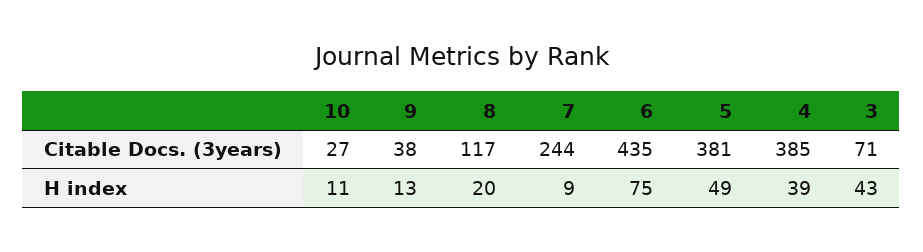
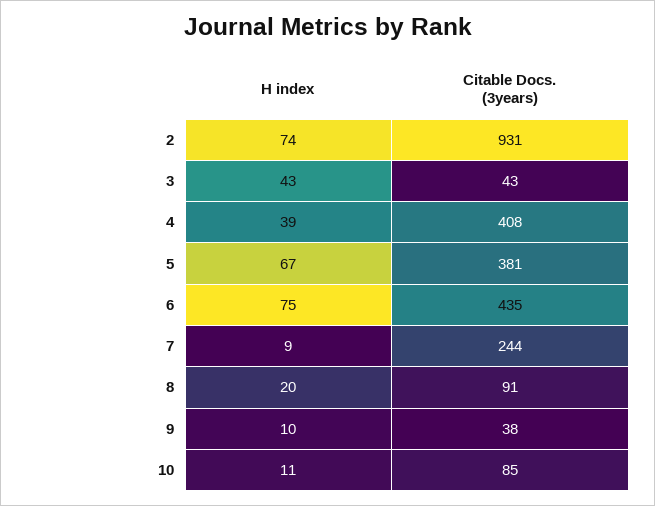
  {
    "10": {
-     "Citable Docs. (3years)": 27,
+     "Citable Docs. (3years)": 85,
      "H index": 11
    },
    "9": {
      "Citable Docs. (3years)": 38,
-     "H index": 13
+     "H index": 10
    },
    "8": {
-     "Citable Docs. (3years)": 117,
+     "Citable Docs. (3years)": 91,
      "H index": 20
    },
    "7": {
      "Citable Docs. (3years)": 244,
      "H index": 9
    },
    "6": {
      "Citable Docs. (3years)": 435,
      "H index": 75
    },
    "5": {
      "Citable Docs. (3years)": 381,
-     "H index": 49
+     "H index": 67
    },
    "4": {
-     "Citable Docs. (3years)": 385,
+     "Citable Docs. (3years)": 408,
      "H index": 39
    },
    "3": {
-     "Citable Docs. (3years)": 71,
+     "Citable Docs. (3years)": 43,
      "H index": 43
-   }
+   },
+   "2": {
+     "H index": 74,
+     "Citable Docs. (3years)": 931
+   }
  }

